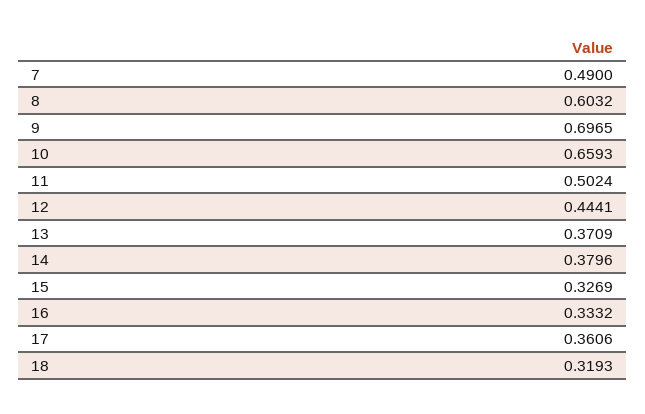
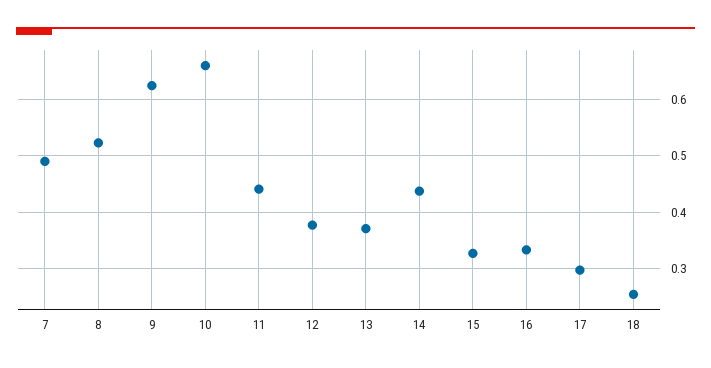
  {
    "7": 0.49,
-   "8": 0.6032,
+   "8": 0.52,
-   "9": 0.6965,
+   "9": 0.62,
    "10": 0.6593,
-   "11": 0.5024,
+   "11": 0.44,
-   "12": 0.4441,
+   "12": 0.38,
    "13": 0.3709,
-   "14": 0.3796,
+   "14": 0.44,
    "15": 0.3269,
    "16": 0.3332,
-   "17": 0.3606,
+   "17": 0.3,
-   "18": 0.3193
+   "18": 0.26
  }

